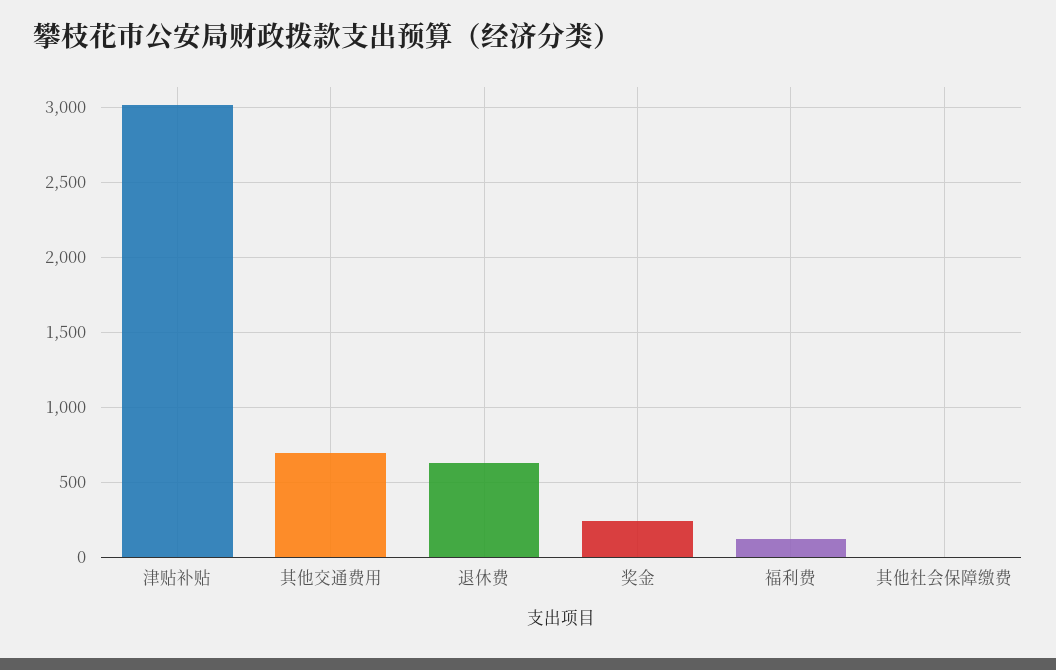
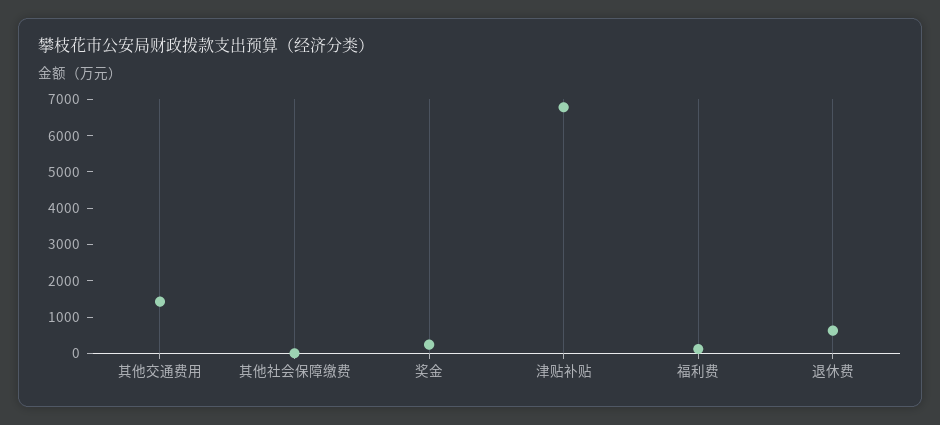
  {
-   "津贴补贴": 3000,
+   "津贴补贴": 6750,
-   "其他交通费用": 700,
+   "其他交通费用": 1500,
    "退休费": 650,
    "奖金": 250,
    "福利费": 100,
    "其他社会保障缴费": 0
  }

